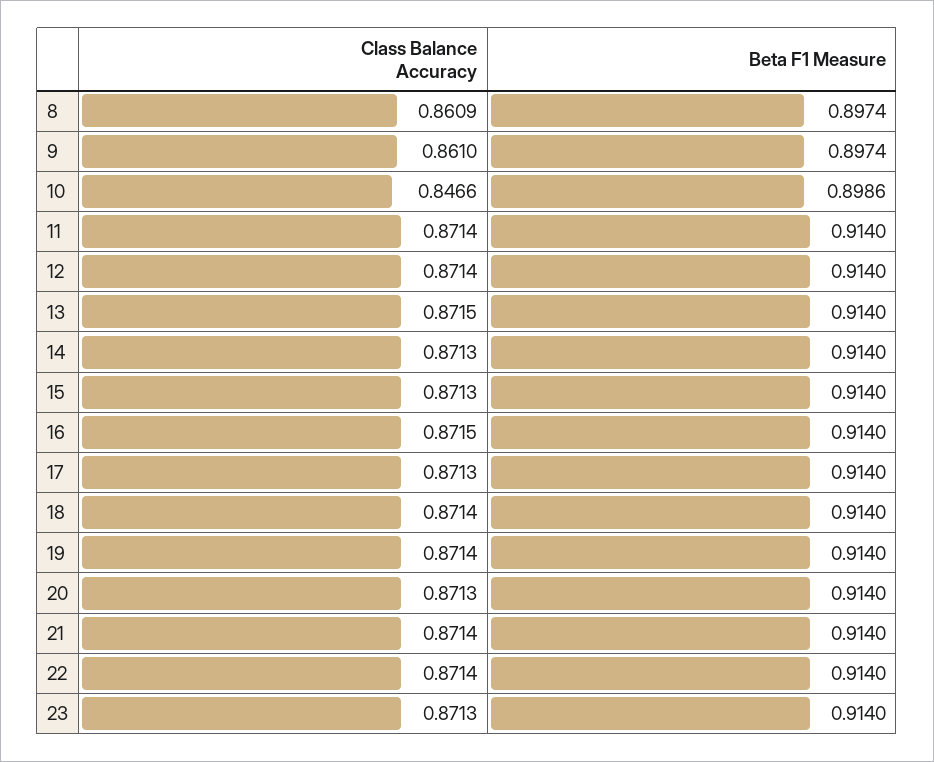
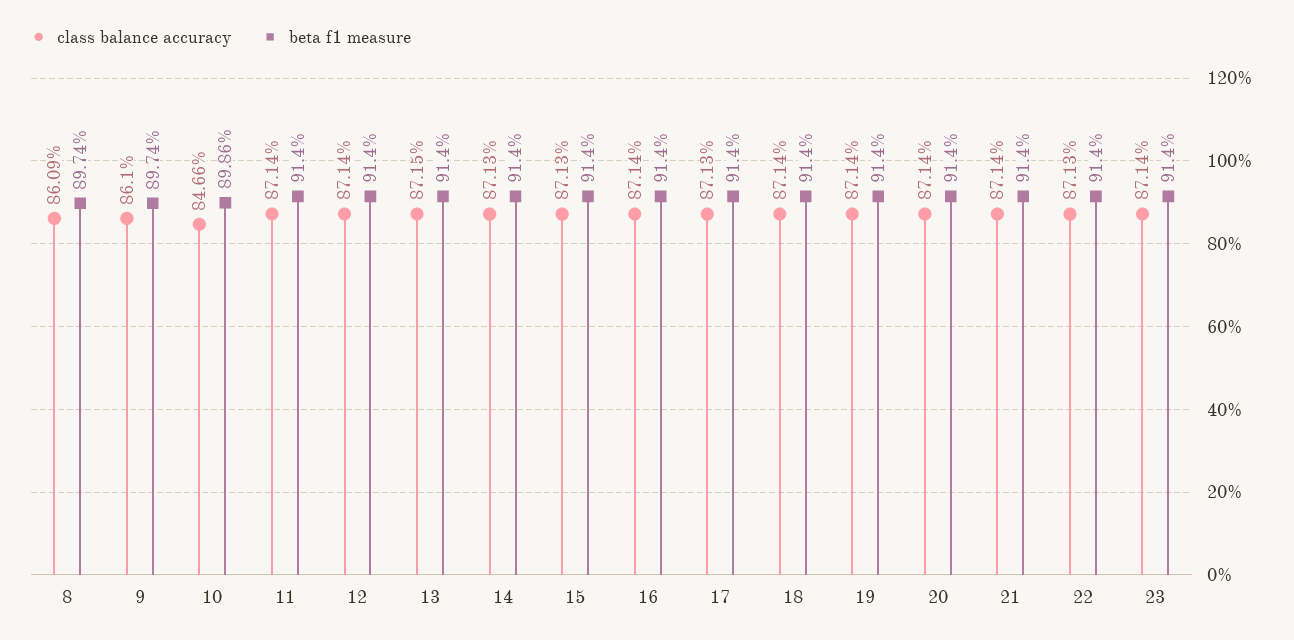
  {
    "Class Balance Accuracy": {
      "8": 0.8609,
      "9": 0.861,
      "10": 0.8466,
      "11": 0.8714,
      "12": 0.8714,
      "13": 0.8715,
      "14": 0.8713,
      "15": 0.8713,
-     "16": 0.8715,
+     "16": 0.8714,
      "17": 0.8713,
      "18": 0.8714,
      "19": 0.8714,
-     "20": 0.8713,
+     "20": 0.8714,
      "21": 0.8714,
-     "22": 0.8714,
+     "22": 0.8713,
-     "23": 0.8713
+     "23": 0.8714
    },
    "Beta F1 Measure": {
      "8": 0.8974,
      "9": 0.8974,
      "10": 0.8986,
      "11": 0.914,
      "12": 0.914,
      "13": 0.914,
      "14": 0.914,
      "15": 0.914,
      "16": 0.914,
      "17": 0.914,
      "18": 0.914,
      "19": 0.914,
      "20": 0.914,
      "21": 0.914,
      "22": 0.914,
      "23": 0.914
    }
  }

